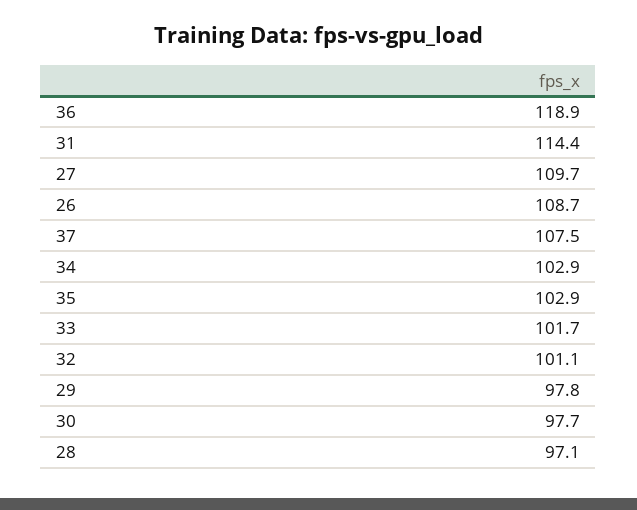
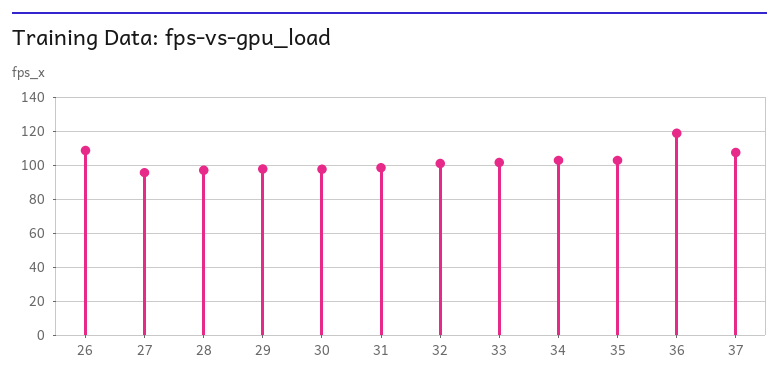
  {
    "36": 118.9,
-   "31": 114.4,
+   "31": 100,
-   "27": 109.7,
+   "27": 95,
    "26": 108.7,
    "37": 107.5,
    "34": 102.9,
    "35": 102.9,
    "33": 101.7,
    "32": 101.1,
    "29": 97.8,
    "30": 97.7,
    "28": 97.1
  }

